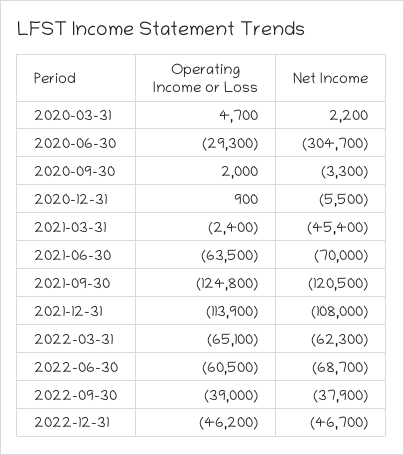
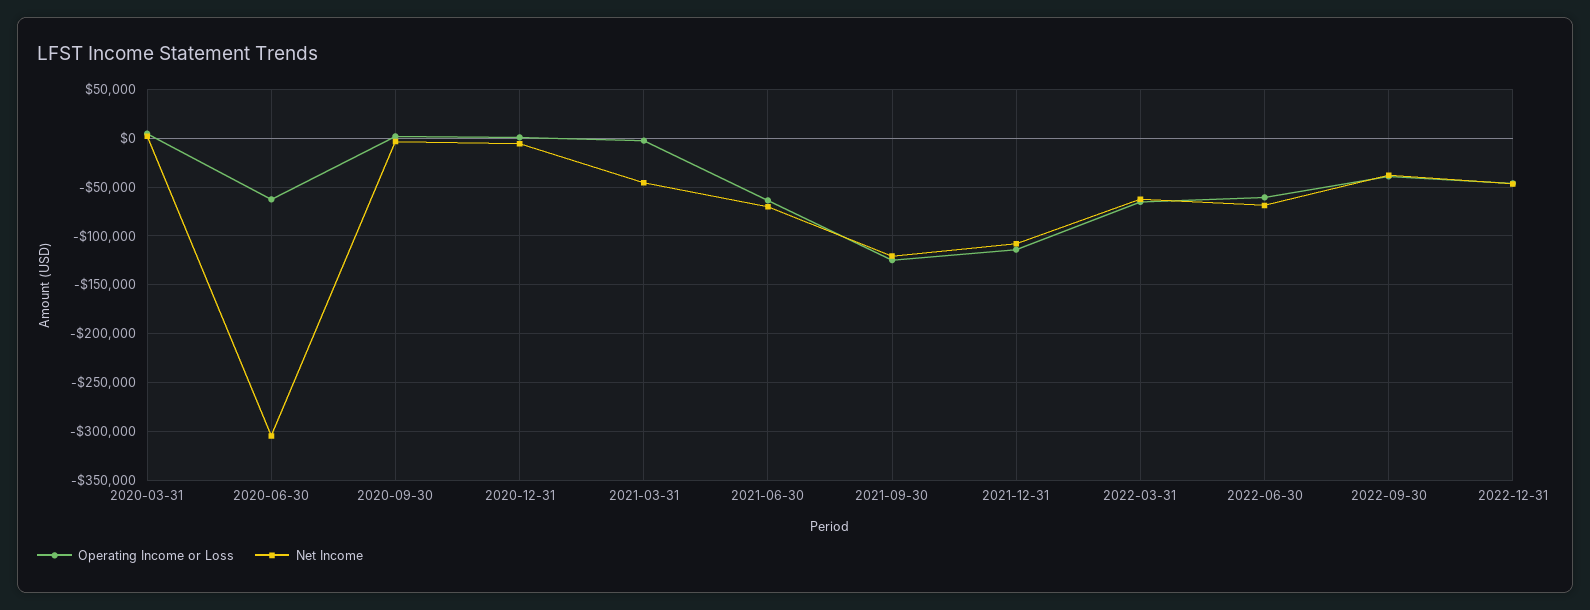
  {
    "Operating Income or Loss": {
      "2020-03-31": 4700,
-     "2020-06-30": -29300,
+     "2020-06-30": -60000,
      "2020-09-30": 2000,
      "2020-12-31": 900,
      "2021-03-31": -2400,
      "2021-06-30": -63500,
      "2021-09-30": -124800,
      "2021-12-31": -113900,
      "2022-03-31": -65100,
      "2022-06-30": -60500,
      "2022-09-30": -39000,
      "2022-12-31": -46200
    },
    "Net Income": {
      "2020-03-31": 2200,
      "2020-06-30": -304700,
      "2020-09-30": -3300,
      "2020-12-31": -5500,
      "2021-03-31": -45400,
      "2021-06-30": -70000,
      "2021-09-30": -120500,
      "2021-12-31": -108000,
      "2022-03-31": -62300,
      "2022-06-30": -68700,
      "2022-09-30": -37900,
      "2022-12-31": -46700
    }
  }

